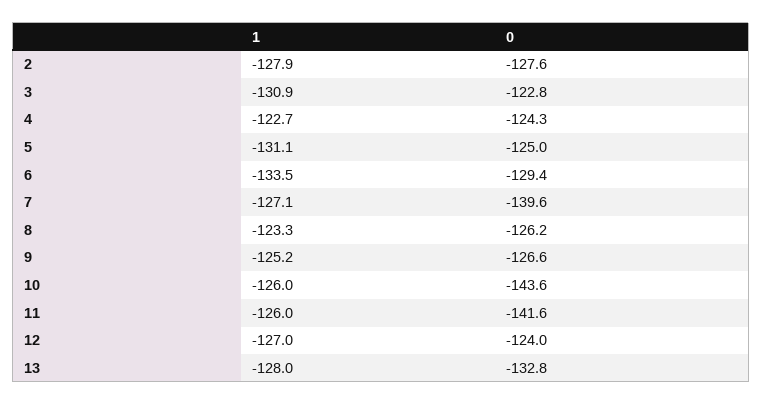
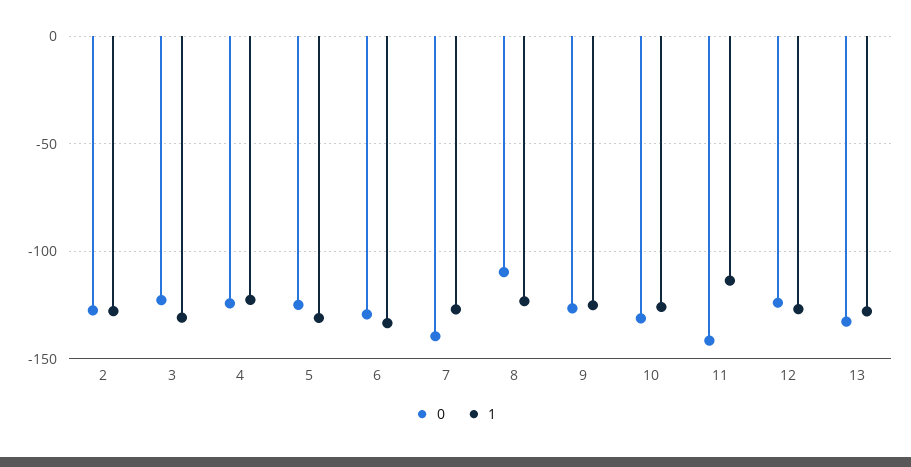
  {
    "1": {
      "2": -127.9,
      "3": -130.9,
      "4": -122.7,
      "5": -131.1,
      "6": -133.5,
      "7": -127.1,
      "8": -123.3,
      "9": -125.2,
      "10": -126,
-     "11": -126,
+     "11": -115,
      "12": -127,
      "13": -128
    },
    "0": {
      "2": -127.6,
      "3": -122.8,
      "4": -124.3,
      "5": -125,
      "6": -129.4,
      "7": -139.6,
-     "8": -126.2,
+     "8": -110,
      "9": -126.6,
-     "10": -143.6,
+     "10": -130,
      "11": -141.6,
      "12": -124,
      "13": -132.8
    }
  }

